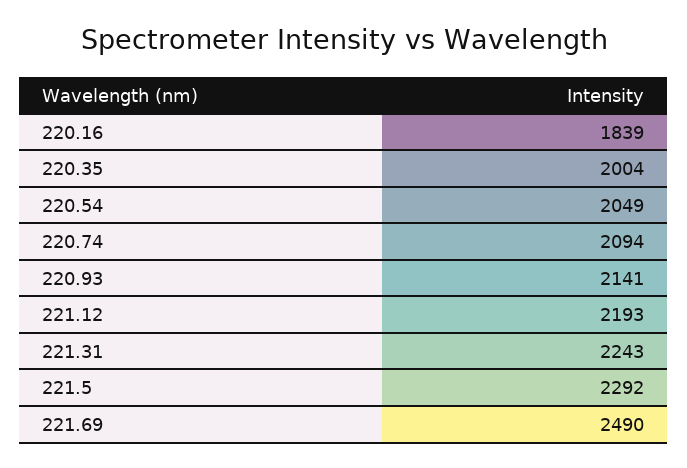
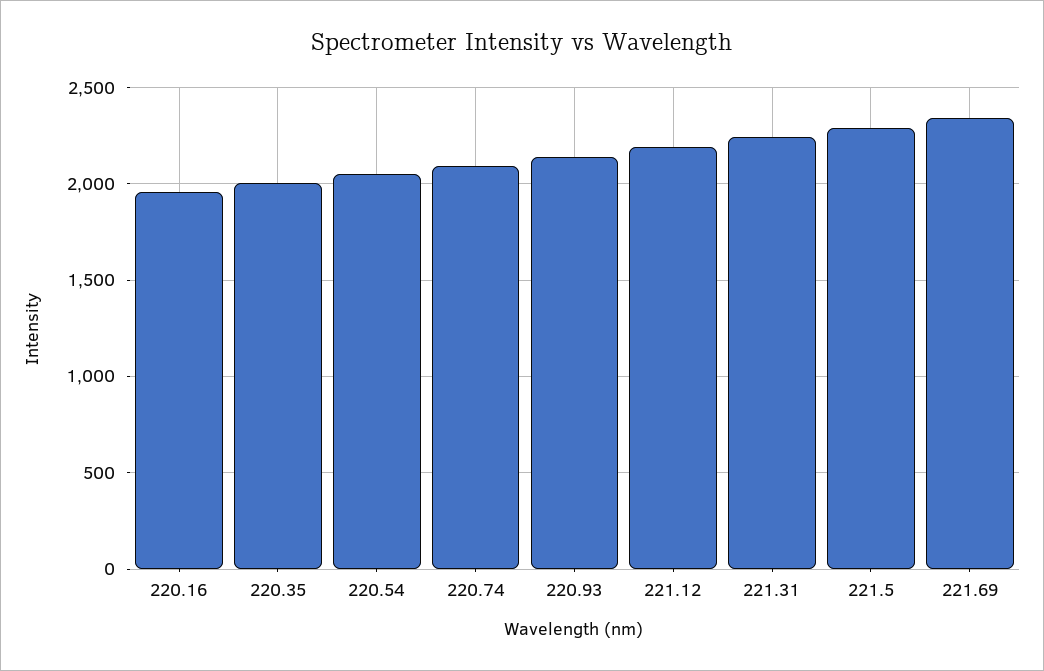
  {
-   "220.16": 1839,
+   "220.16": 1950,
    "220.35": 2004,
    "220.54": 2049,
    "220.74": 2094,
    "220.93": 2141,
    "221.12": 2193,
    "221.31": 2243,
    "221.5": 2292,
-   "221.69": 2490
+   "221.69": 2350
  }

